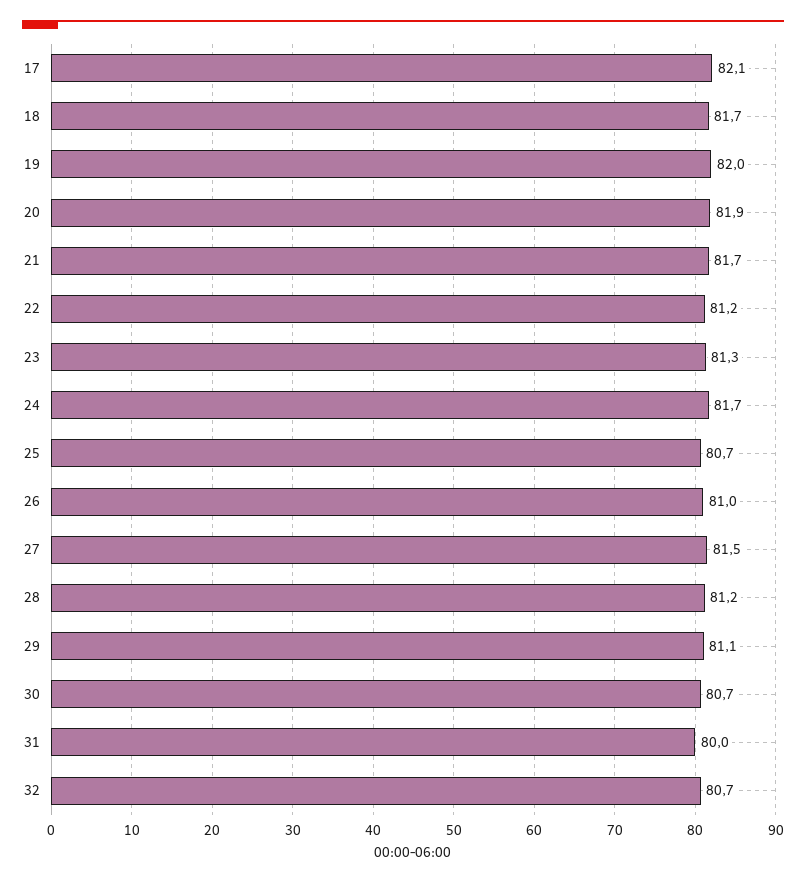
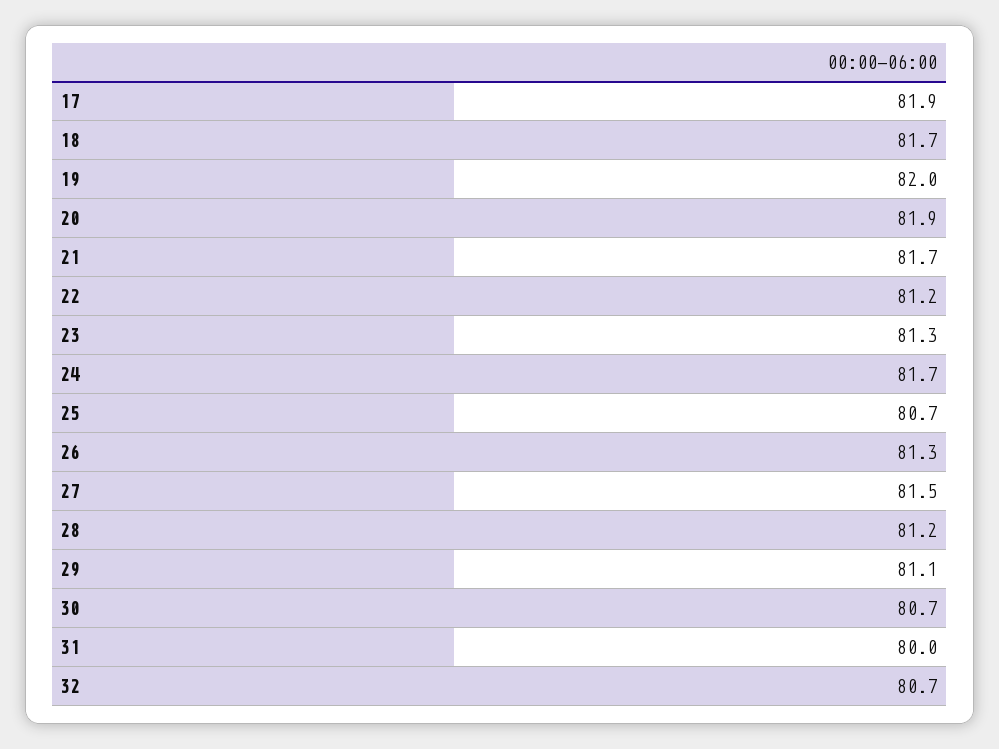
  {
-   "17": 82.1,
+   "17": 81.9,
    "18": 81.7,
    "19": 82,
    "20": 81.9,
    "21": 81.7,
    "22": 81.2,
    "23": 81.3,
    "24": 81.7,
    "25": 80.7,
-   "26": 81,
+   "26": 81.3,
    "27": 81.5,
    "28": 81.2,
    "29": 81.1,
    "30": 80.7,
    "31": 80,
    "32": 80.7
  }

